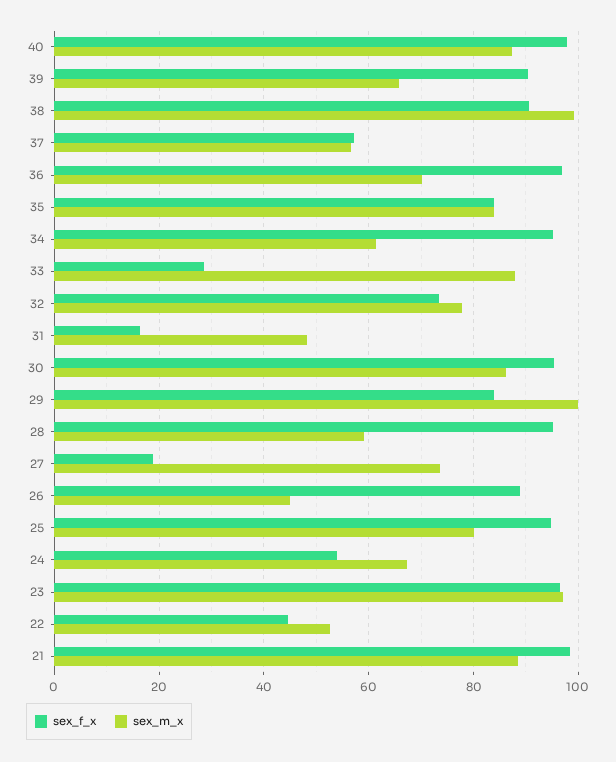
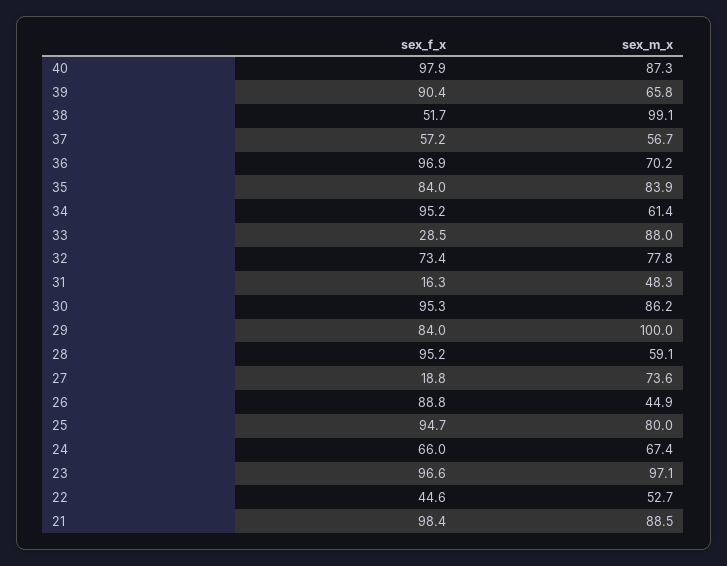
  {
    "sex_f_x": {
      "40": 97.9,
      "39": 90.4,
-     "38": 90,
+     "38": 51.7,
      "37": 57.2,
      "36": 96.9,
      "35": 84,
      "34": 95.2,
      "33": 28.5,
      "32": 73.4,
      "31": 16.3,
      "30": 95.3,
      "29": 84,
      "28": 95.2,
      "27": 18.8,
      "26": 88.8,
      "25": 94.7,
-     "24": 54,
+     "24": 66,
      "23": 96.6,
      "22": 44.6,
      "21": 98.4
    },
    "sex_m_x": {
      "40": 87.3,
      "39": 65.8,
      "38": 99.1,
      "37": 56.7,
      "36": 70.2,
      "35": 83.9,
      "34": 61.4,
      "33": 88,
      "32": 77.8,
      "31": 48.3,
      "30": 86.2,
      "29": 100,
      "28": 59.1,
      "27": 73.6,
      "26": 44.9,
      "25": 80,
      "24": 67.4,
      "23": 97.1,
      "22": 52.7,
      "21": 88.5
    }
  }

